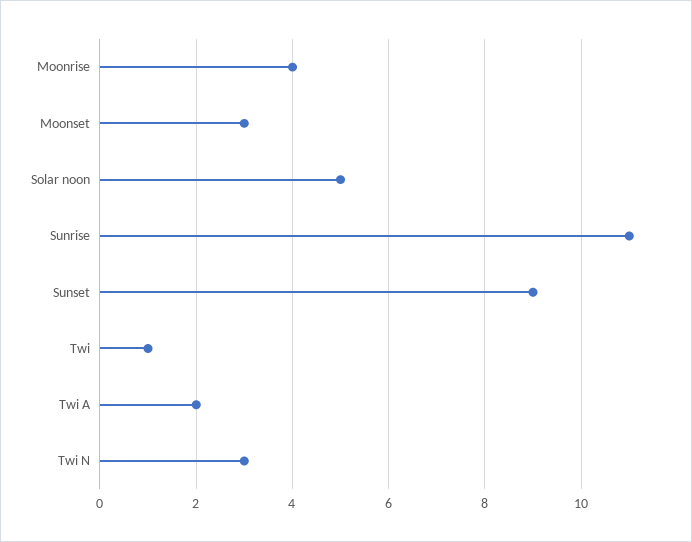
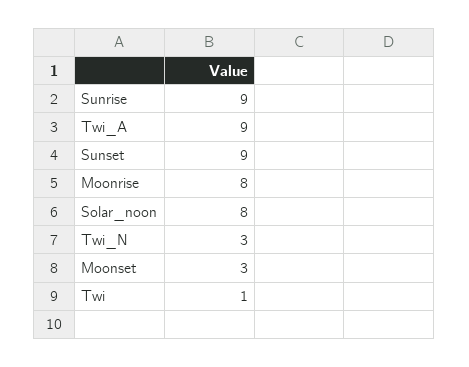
  {
-   "Moonrise": 4,
+   "Moonrise": 8,
    "Moonset": 3,
-   "Solar noon": 5,
+   "Solar noon": 8,
-   "Sunrise": 11,
+   "Sunrise": 9,
    "Sunset": 9,
    "Twi": 1,
-   "Twi A": 2,
+   "Twi A": 9,
    "Twi N": 3
  }

